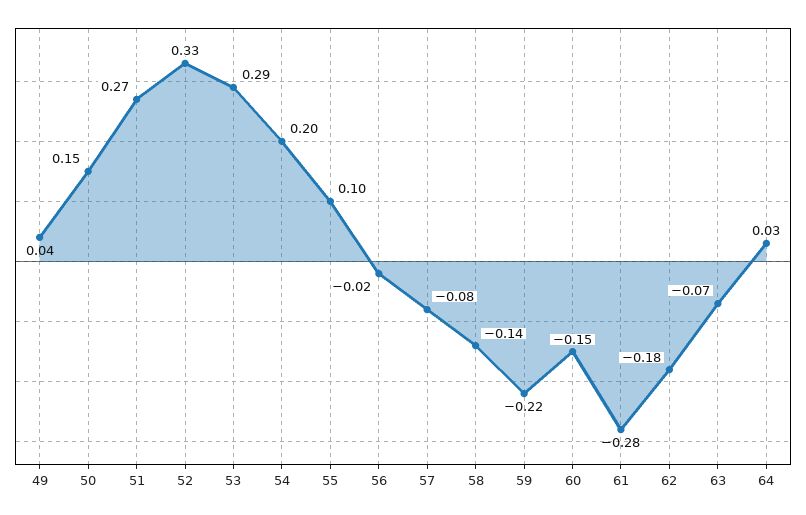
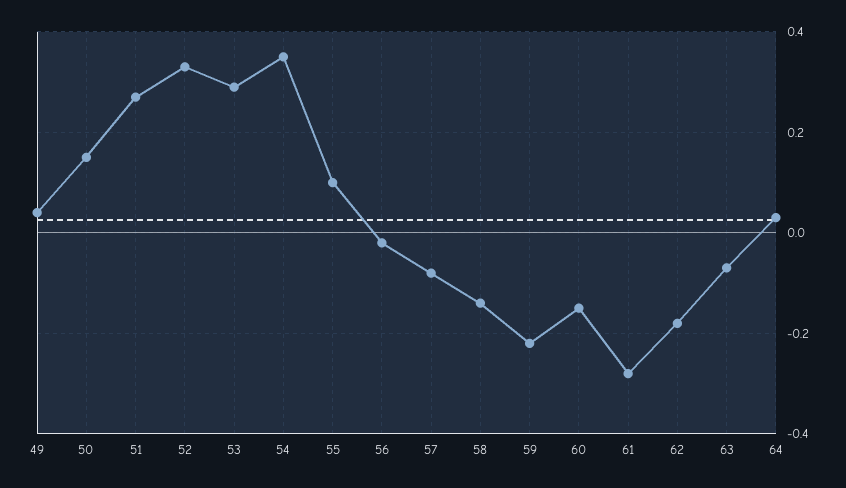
  {
    "49": 0.04,
    "50": 0.15,
    "51": 0.27,
    "52": 0.33,
    "53": 0.29,
-   "54": 0.2,
+   "54": 0.35,
    "55": 0.1,
    "56": -0.02,
    "57": -0.08,
    "58": -0.14,
    "59": -0.22,
    "60": -0.15,
    "61": -0.28,
    "62": -0.18,
    "63": -0.07,
    "64": 0.03
  }

